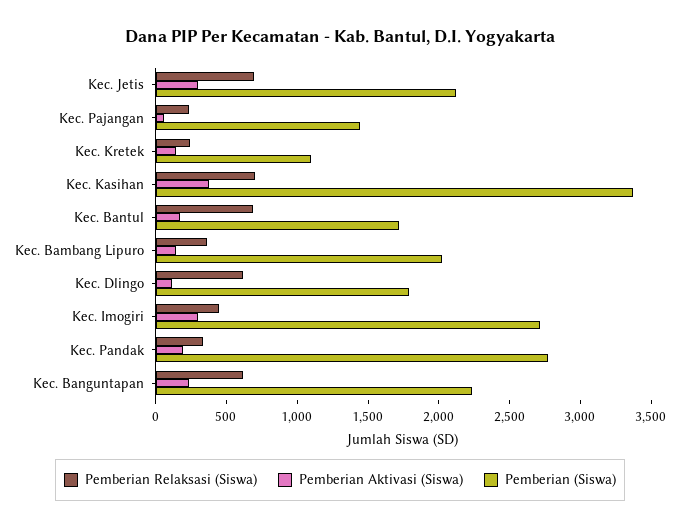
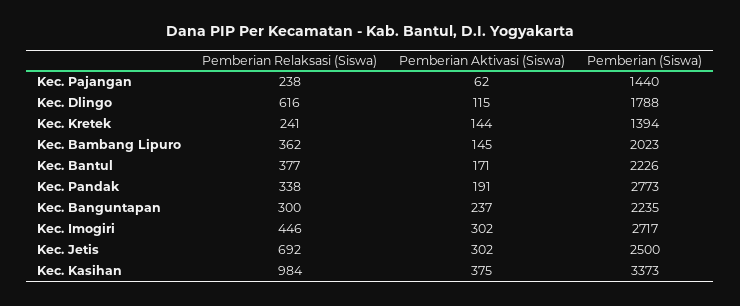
  {
    "Pemberian Relaksasi (Siswa)": {
      "Kec. Jetis": 692,
      "Kec. Pajangan": 238,
      "Kec. Kretek": 241,
-     "Kec. Kasihan": 700,
+     "Kec. Kasihan": 984,
-     "Kec. Bantul": 700,
+     "Kec. Bantul": 377,
      "Kec. Bambang Lipuro": 362,
      "Kec. Dlingo": 616,
      "Kec. Imogiri": 446,
      "Kec. Pandak": 338,
-     "Kec. Banguntapan": 600
+     "Kec. Banguntapan": 300
    },
    "Pemberian Aktivasi (Siswa)": {
      "Kec. Jetis": 302,
      "Kec. Pajangan": 62,
      "Kec. Kretek": 144,
      "Kec. Kasihan": 375,
      "Kec. Bantul": 171,
      "Kec. Bambang Lipuro": 145,
      "Kec. Dlingo": 115,
      "Kec. Imogiri": 302,
      "Kec. Pandak": 191,
      "Kec. Banguntapan": 237
    },
    "Pemberian (Siswa)": {
-     "Kec. Jetis": 2100,
+     "Kec. Jetis": 2500,
      "Kec. Pajangan": 1440,
-     "Kec. Kretek": 1100,
+     "Kec. Kretek": 1394,
      "Kec. Kasihan": 3373,
-     "Kec. Bantul": 1700,
+     "Kec. Bantul": 2226,
      "Kec. Bambang Lipuro": 2023,
      "Kec. Dlingo": 1788,
      "Kec. Imogiri": 2717,
      "Kec. Pandak": 2773,
      "Kec. Banguntapan": 2235
    }
  }

